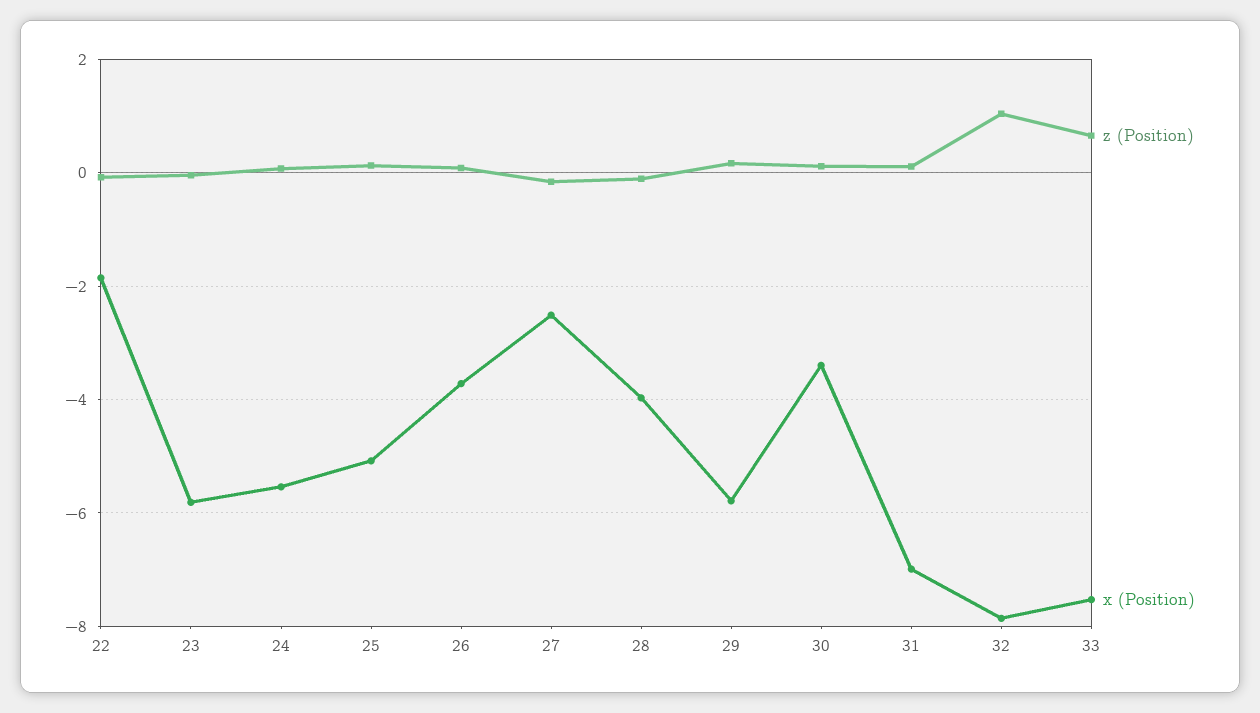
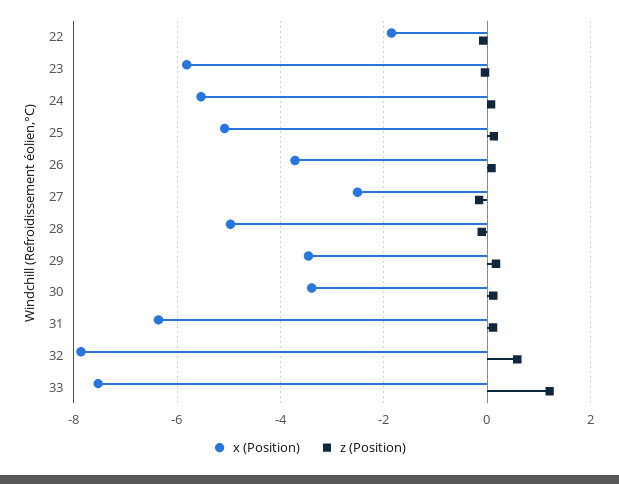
  {
    "z (Position)": {
      "22": 0,
      "23": 0,
      "24": 0,
      "25": 0.2,
      "26": 0,
      "27": -0.2,
      "28": -0.2,
      "29": 0.2,
      "30": 0.2,
      "31": 0.2,
-     "32": 1,
+     "32": 0.6,
-     "33": 0.6
+     "33": 1.2
    },
    "x (Position)": {
      "22": -1.8,
      "23": -5.8,
      "24": -5.6,
      "25": -5,
      "26": -3.8,
      "27": -2.6,
-     "28": -4,
+     "28": -5,
-     "29": -5.8,
+     "29": -3.4,
      "30": -3.4,
-     "31": -7,
+     "31": -6.4,
      "32": -7.8,
      "33": -7.6
    }
  }

